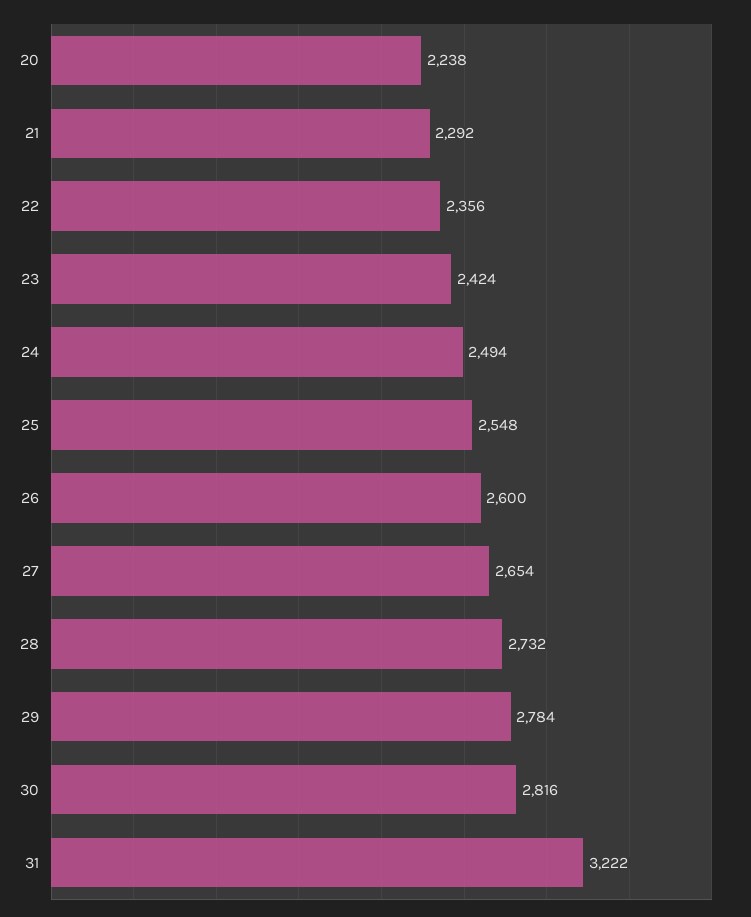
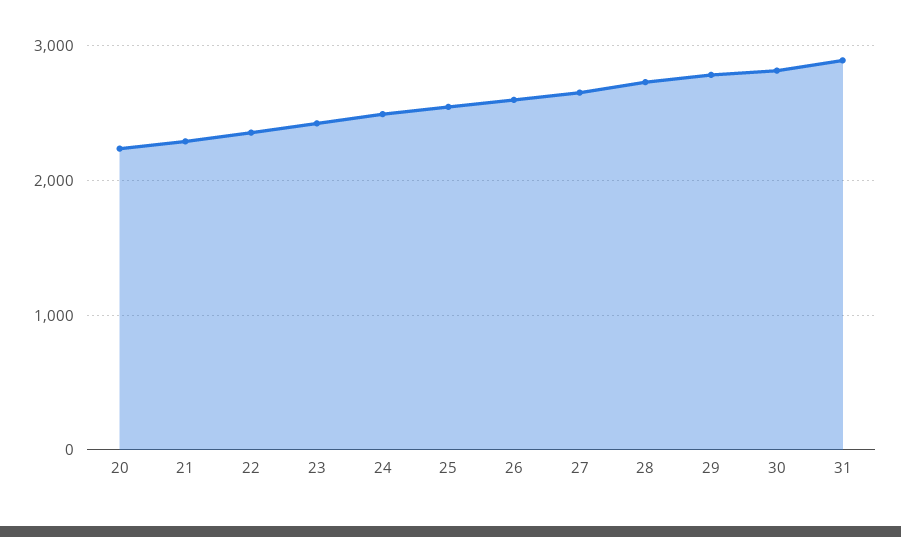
  {
    "20": 2238,
    "21": 2292,
    "22": 2356,
    "23": 2424,
    "24": 2494,
    "25": 2548,
    "26": 2600,
    "27": 2654,
    "28": 2732,
    "29": 2784,
    "30": 2816,
-   "31": 3222
+   "31": 2900
  }

